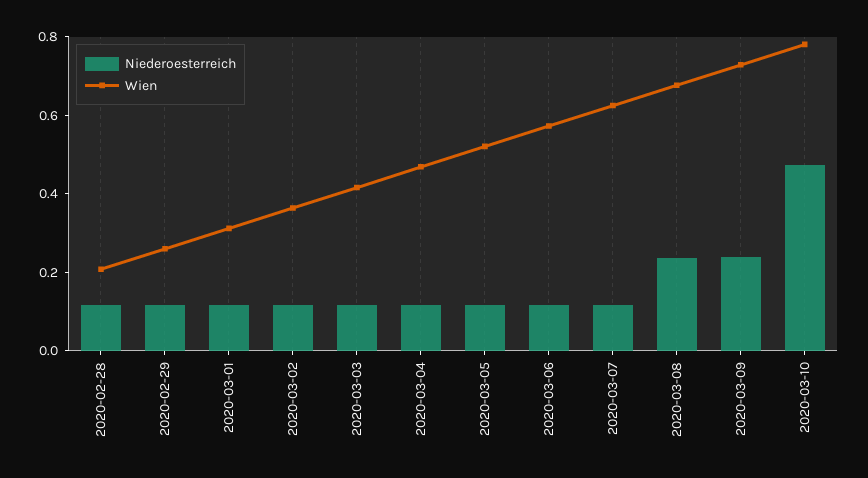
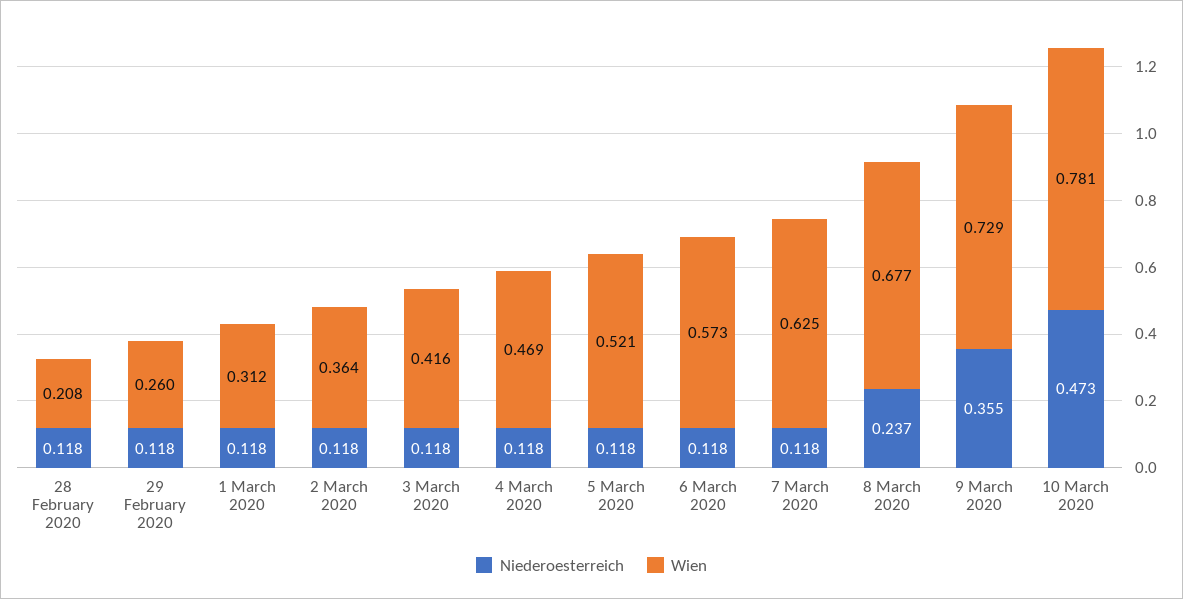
  {
    "Niederoesterreich": {
      "2020-02-28": 0.118,
      "2020-02-29": 0.118,
      "2020-03-01": 0.118,
      "2020-03-02": 0.118,
      "2020-03-03": 0.118,
      "2020-03-04": 0.118,
      "2020-03-05": 0.118,
      "2020-03-06": 0.118,
      "2020-03-07": 0.118,
      "2020-03-08": 0.237,
-     "2020-03-09": 0.25,
+     "2020-03-09": 0.355,
      "2020-03-10": 0.473
    },
    "Wien": {
      "2020-02-28": 0.208,
      "2020-02-29": 0.26,
      "2020-03-01": 0.312,
      "2020-03-02": 0.364,
      "2020-03-03": 0.416,
      "2020-03-04": 0.469,
      "2020-03-05": 0.521,
      "2020-03-06": 0.573,
      "2020-03-07": 0.625,
      "2020-03-08": 0.677,
      "2020-03-09": 0.729,
      "2020-03-10": 0.781
    }
  }

